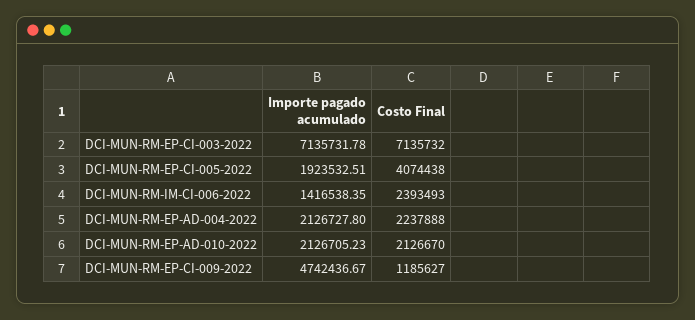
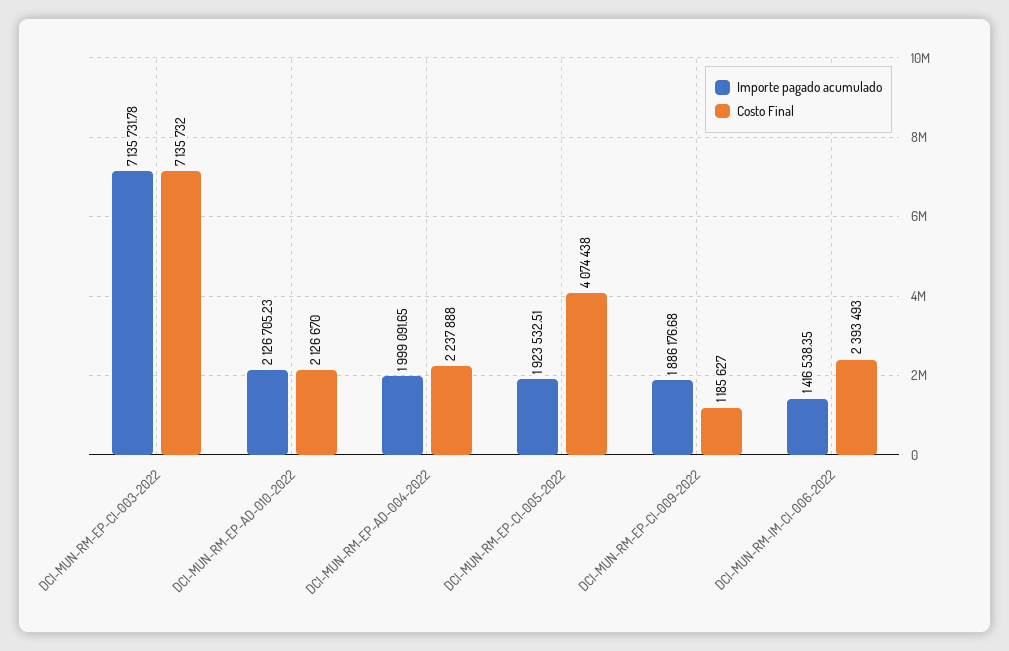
  {
    "Importe pagado acumulado": {
      "DCI-MUN-RM-EP-CI-003-2022": 7135731.78,
      "DCI-MUN-RM-EP-CI-005-2022": 1923532.51,
      "DCI-MUN-RM-IM-CI-006-2022": 1416538.35,
-     "DCI-MUN-RM-EP-AD-004-2022": 2126727.8,
+     "DCI-MUN-RM-EP-AD-004-2022": 1999091.65,
      "DCI-MUN-RM-EP-AD-010-2022": 2126705.23,
-     "DCI-MUN-RM-EP-CI-009-2022": 4742436.67
+     "DCI-MUN-RM-EP-CI-009-2022": 1886176.68
    },
    "Costo Final": {
      "DCI-MUN-RM-EP-CI-003-2022": 7135732,
      "DCI-MUN-RM-EP-CI-005-2022": 4074438,
      "DCI-MUN-RM-IM-CI-006-2022": 2393493,
      "DCI-MUN-RM-EP-AD-004-2022": 2237888,
      "DCI-MUN-RM-EP-AD-010-2022": 2126670,
      "DCI-MUN-RM-EP-CI-009-2022": 1185627
    }
  }

